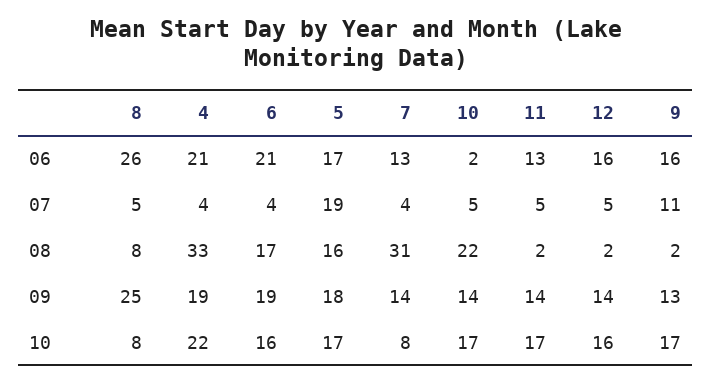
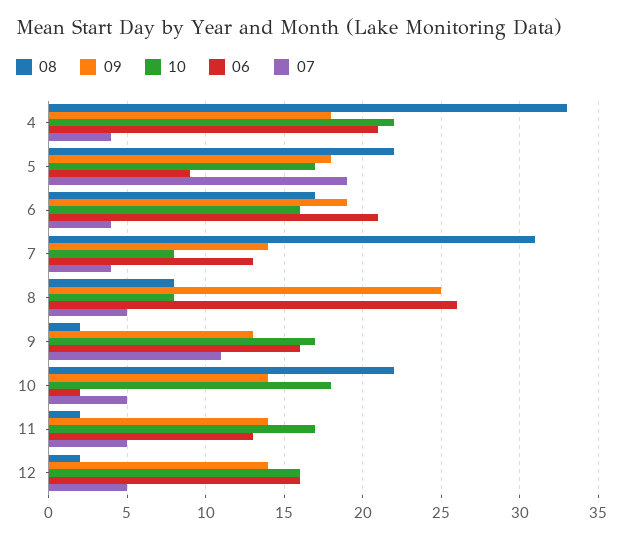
  {
    "06": {
      "8": 26,
      "4": 21,
      "6": 21,
-     "5": 17,
+     "5": 9,
      "7": 13,
      "10": 2,
      "11": 13,
      "12": 16,
      "9": 16
    },
    "07": {
      "8": 5,
      "4": 4,
      "6": 4,
      "5": 19,
      "7": 4,
      "10": 5,
      "11": 5,
      "12": 5,
      "9": 11
    },
    "08": {
      "8": 8,
      "4": 33,
      "6": 17,
-     "5": 16,
+     "5": 22,
      "7": 31,
      "10": 22,
      "11": 2,
      "12": 2,
      "9": 2
    },
    "09": {
      "8": 25,
-     "4": 19,
+     "4": 18,
      "6": 19,
      "5": 18,
      "7": 14,
      "10": 14,
      "11": 14,
      "12": 14,
      "9": 13
    },
    "10": {
      "8": 8,
      "4": 22,
      "6": 16,
      "5": 17,
      "7": 8,
-     "10": 17,
+     "10": 18,
      "11": 17,
      "12": 16,
      "9": 17
    }
  }

